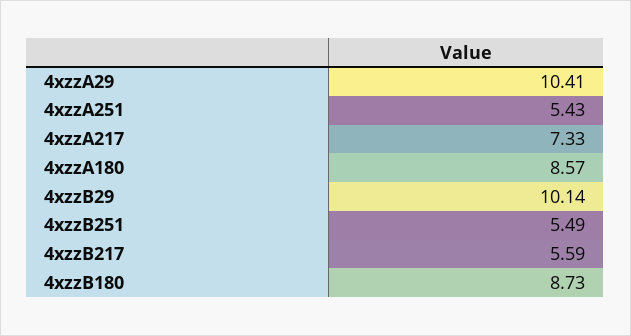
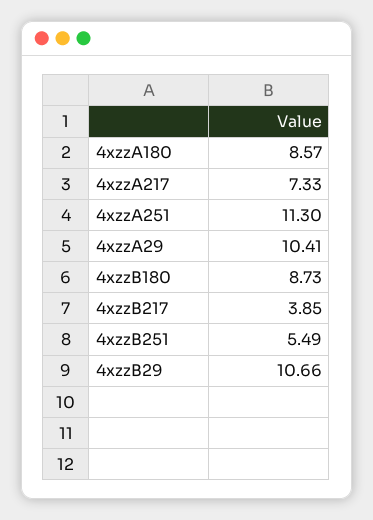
  {
    "4xzzA29": 10.41,
-   "4xzzA251": 5.43,
+   "4xzzA251": 11.3,
    "4xzzA217": 7.33,
    "4xzzA180": 8.57,
-   "4xzzB29": 10.14,
+   "4xzzB29": 10.66,
    "4xzzB251": 5.49,
-   "4xzzB217": 5.59,
+   "4xzzB217": 3.85,
    "4xzzB180": 8.73
  }

